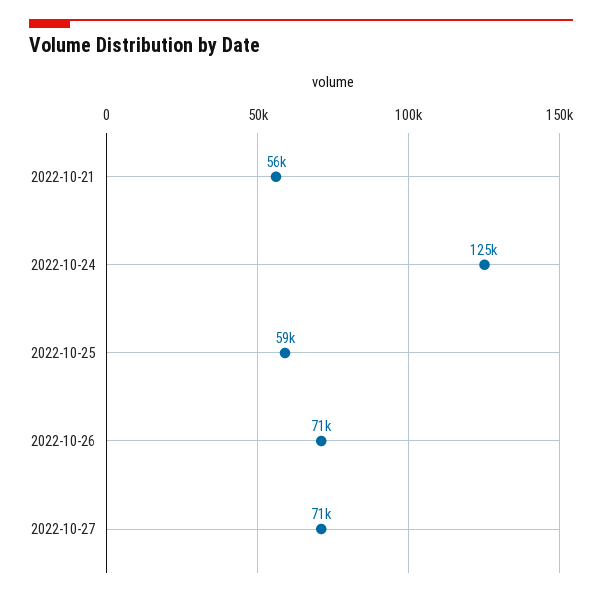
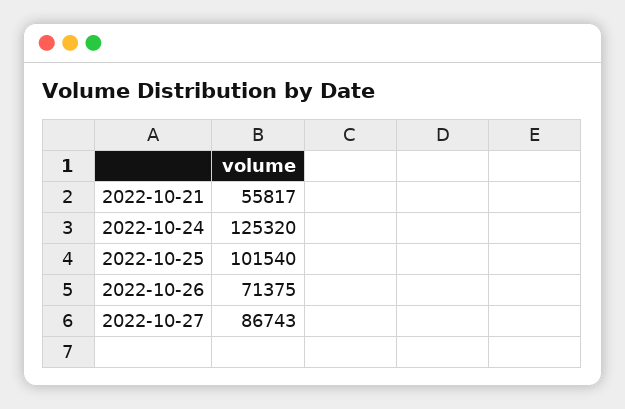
  {
    "2022-10-21": 55817,
    "2022-10-24": 125320,
-   "2022-10-25": 59000,
+   "2022-10-25": 101540,
    "2022-10-26": 71375,
-   "2022-10-27": 71000
+   "2022-10-27": 86743
  }

